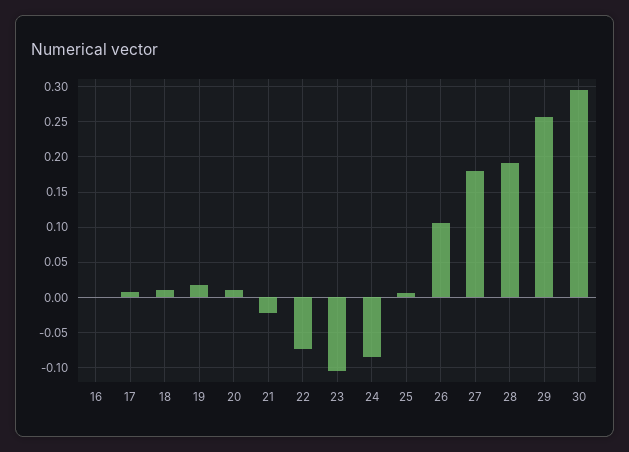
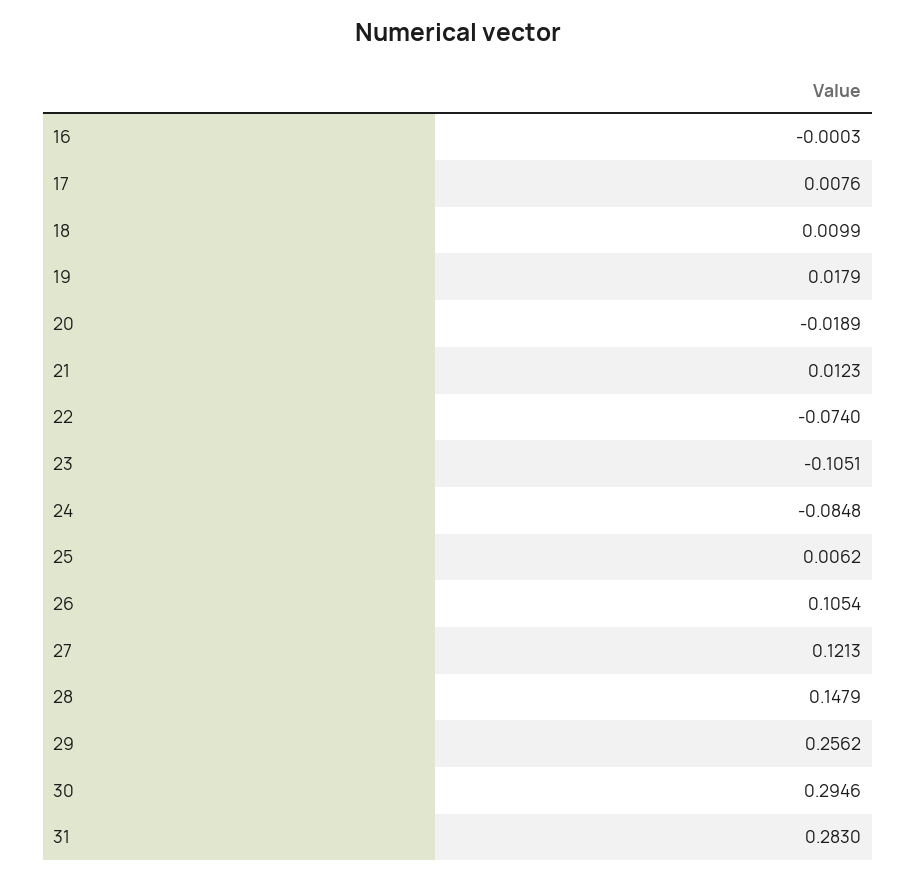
  {
    "16": -0.0003,
    "17": 0.0076,
    "18": 0.0099,
    "19": 0.0179,
-   "20": 0.01,
+   "20": -0.0189,
-   "21": -0.02,
+   "21": 0.0123,
    "22": -0.074,
    "23": -0.1051,
    "24": -0.0848,
    "25": 0.0062,
    "26": 0.1054,
-   "27": 0.18,
+   "27": 0.1213,
-   "28": 0.19,
+   "28": 0.1479,
    "29": 0.2562,
-   "30": 0.2946
+   "30": 0.2946,
+   "31": 0.283
  }

